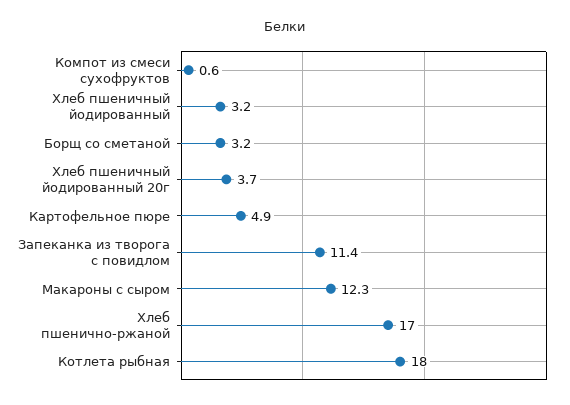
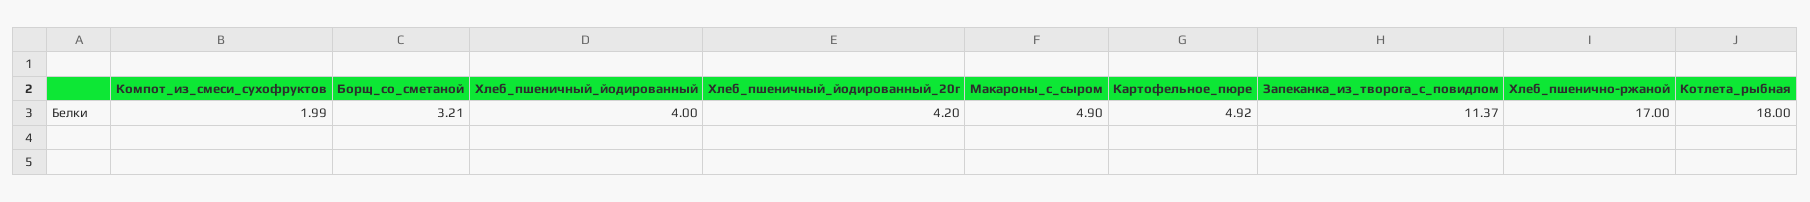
  {
-   "Компот из смеси сухофруктов": 0.6,
+   "Компот из смеси сухофруктов": 1.99,
-   "Хлеб пшеничный йодированный": 3.2,
+   "Хлеб пшеничный йодированный": 4,
    "Борщ со сметаной": 3.21,
-   "Хлеб пшеничный йодированный 20г": 3.7,
+   "Хлеб пшеничный йодированный 20г": 4.2,
    "Картофельное пюре": 4.92,
    "Запеканка из творога с повидлом": 11.37,
-   "Макароны с сыром": 12.3,
+   "Макароны с сыром": 4.9,
    "Хлеб пшенично-ржаной": 17,
    "Котлета рыбная": 18
  }

